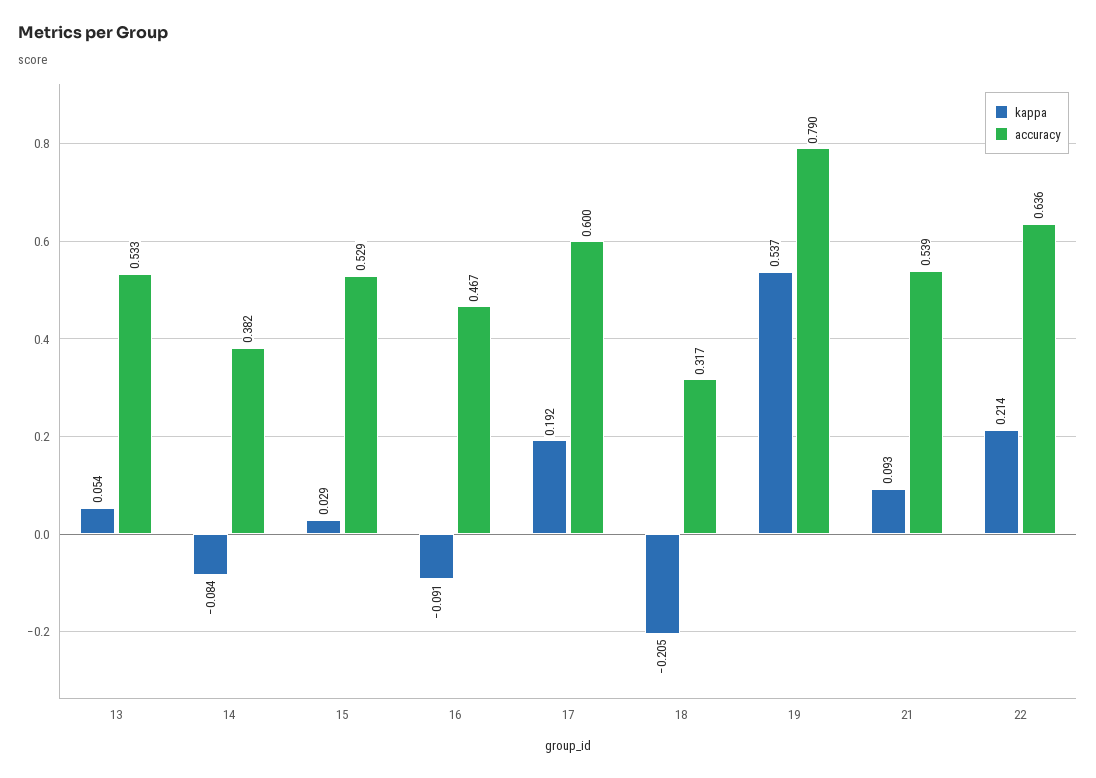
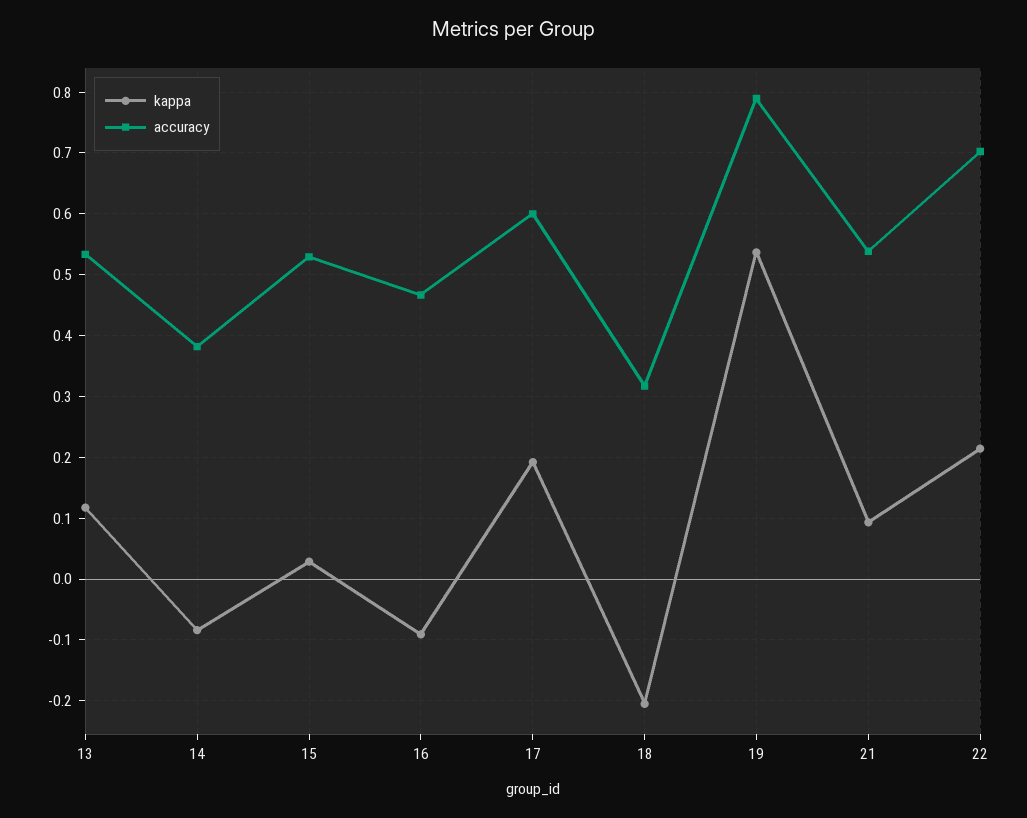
  {
    "kappa": {
-     "13": 0.054,
+     "13": 0.12,
      "14": -0.084,
      "15": 0.029,
      "16": -0.091,
      "17": 0.192,
      "18": -0.205,
      "19": 0.537,
      "21": 0.093,
      "22": 0.214
    },
    "accuracy": {
      "13": 0.533,
      "14": 0.382,
      "15": 0.529,
      "16": 0.467,
      "17": 0.6,
      "18": 0.317,
      "19": 0.79,
      "21": 0.539,
-     "22": 0.636
+     "22": 0.7
    }
  }

